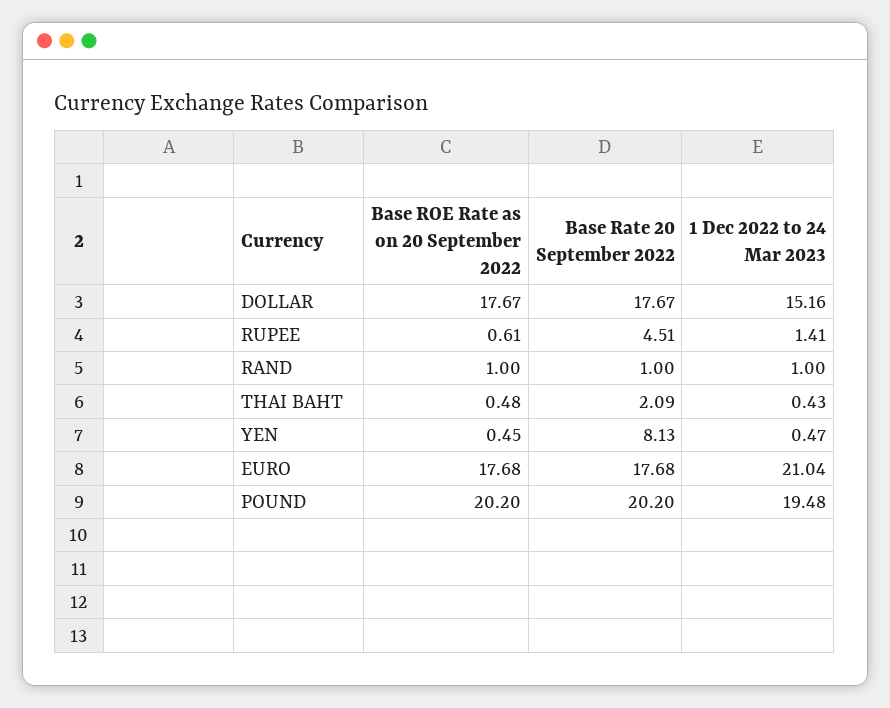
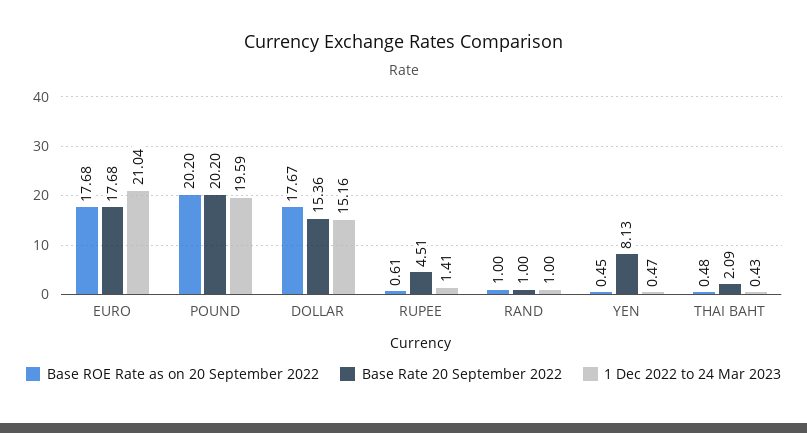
  {
    "Base ROE Rate as on 20 September 2022": {
      "DOLLAR": 17.67,
      "RUPEE": 0.61,
      "RAND": 1,
      "THAI BAHT": 0.48,
      "YEN": 0.45,
      "EURO": 17.68,
      "POUND": 20.2
    },
    "Base Rate 20 September 2022": {
-     "DOLLAR": 17.67,
+     "DOLLAR": 15.36,
      "RUPEE": 4.51,
      "RAND": 1,
      "THAI BAHT": 2.09,
      "YEN": 8.13,
      "EURO": 17.68,
      "POUND": 20.2
    },
    "1 Dec 2022 to 24 Mar 2023": {
      "DOLLAR": 15.16,
      "RUPEE": 1.41,
      "RAND": 1,
      "THAI BAHT": 0.43,
      "YEN": 0.47,
      "EURO": 21.04,
-     "POUND": 19.48
+     "POUND": 19.59
    }
  }

